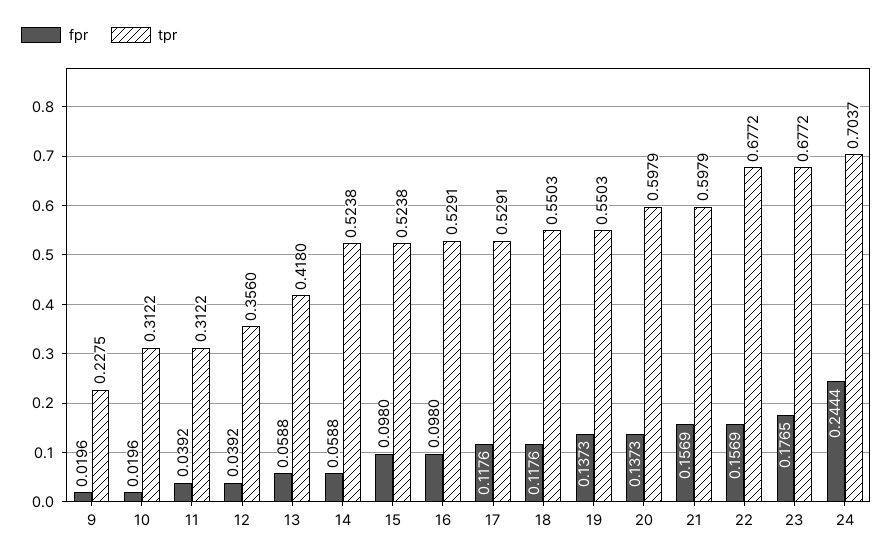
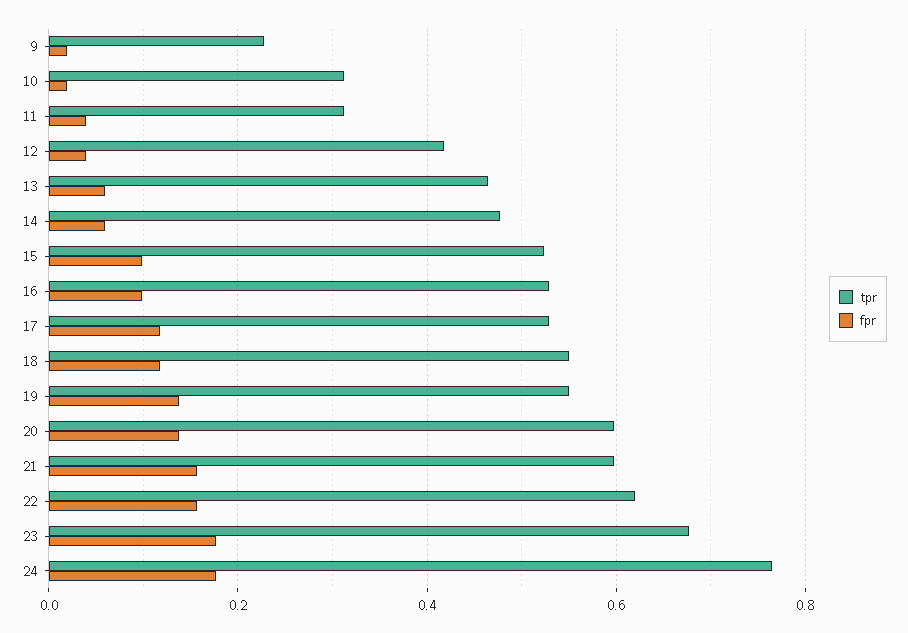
  {
    "fpr": {
      "9": 0.0196,
      "10": 0.0196,
      "11": 0.0392,
      "12": 0.0392,
      "13": 0.0588,
      "14": 0.0588,
      "15": 0.098,
      "16": 0.098,
      "17": 0.1176,
      "18": 0.1176,
      "19": 0.1373,
      "20": 0.1373,
      "21": 0.1569,
      "22": 0.1569,
      "23": 0.1765,
-     "24": 0.2444
+     "24": 0.18
    },
    "tpr": {
      "9": 0.2275,
      "10": 0.3122,
      "11": 0.3122,
-     "12": 0.356,
+     "12": 0.42,
-     "13": 0.418,
+     "13": 0.46,
-     "14": 0.5238,
+     "14": 0.48,
      "15": 0.5238,
      "16": 0.5291,
      "17": 0.5291,
      "18": 0.5503,
      "19": 0.5503,
      "20": 0.5979,
      "21": 0.5979,
-     "22": 0.6772,
+     "22": 0.62,
      "23": 0.6772,
-     "24": 0.7037
+     "24": 0.76
    }
  }

